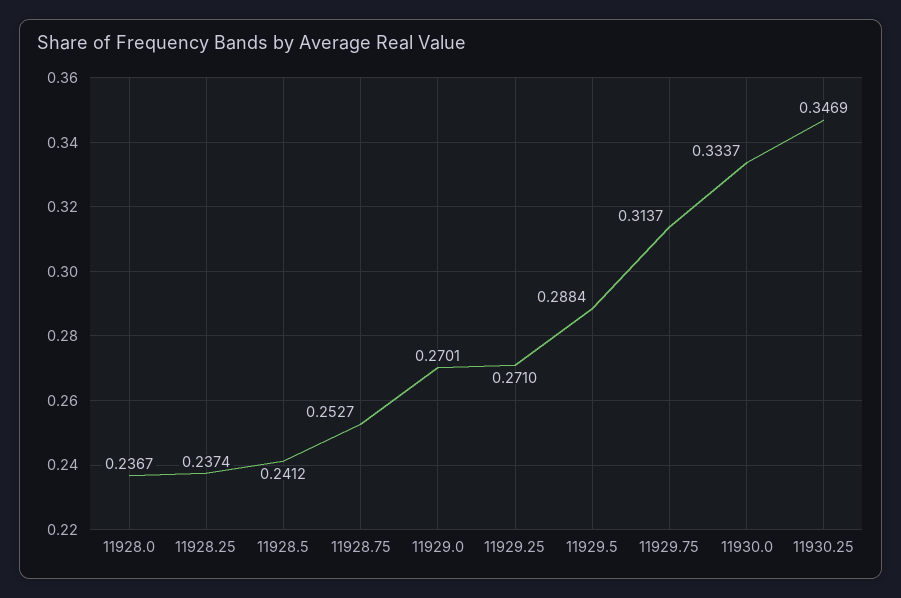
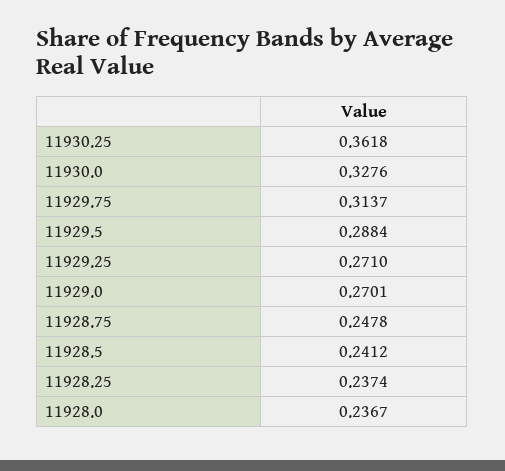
  {
    "11928.0": 0.2367,
    "11928.25": 0.2374,
    "11928.5": 0.2412,
-   "11928.75": 0.2527,
+   "11928.75": 0.2478,
    "11929.0": 0.2701,
    "11929.25": 0.271,
    "11929.5": 0.2884,
    "11929.75": 0.3137,
-   "11930.0": 0.3337,
+   "11930.0": 0.3276,
-   "11930.25": 0.3469
+   "11930.25": 0.3618
  }

